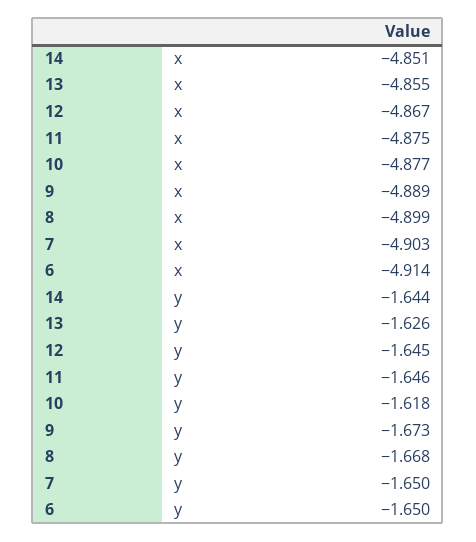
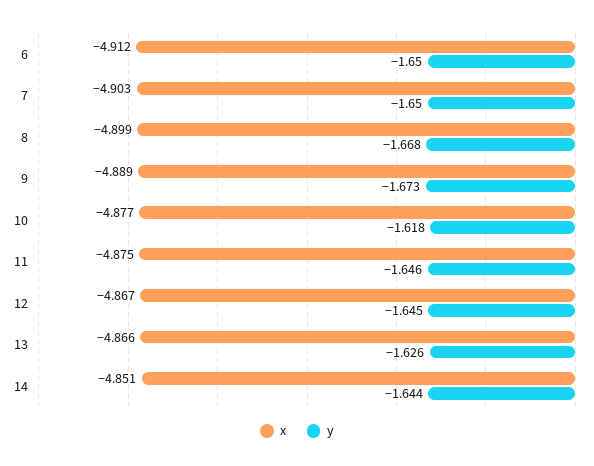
  {
    "x": {
      "14": -4.851,
-     "13": -4.855,
+     "13": -4.866,
      "12": -4.867,
      "11": -4.875,
      "10": -4.877,
      "9": -4.889,
      "8": -4.899,
      "7": -4.903,
-     "6": -4.914
+     "6": -4.912
    },
    "y": {
      "14": -1.644,
      "13": -1.626,
      "12": -1.645,
      "11": -1.646,
      "10": -1.618,
      "9": -1.673,
      "8": -1.668,
      "7": -1.65,
      "6": -1.65
    }
  }

